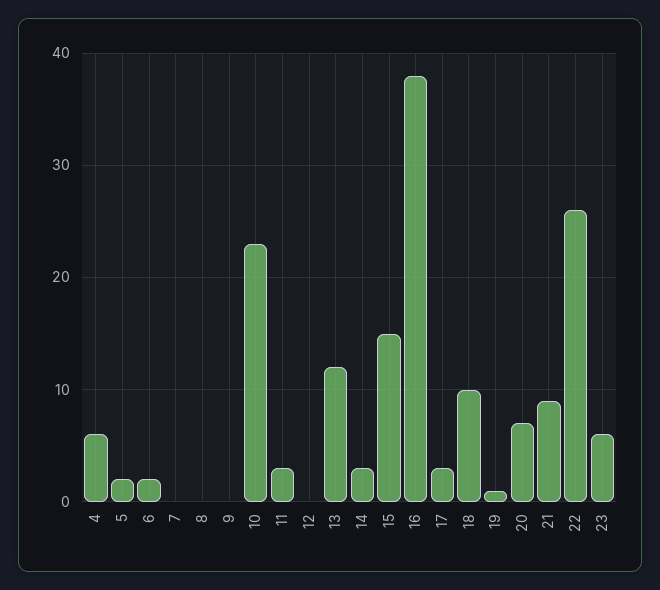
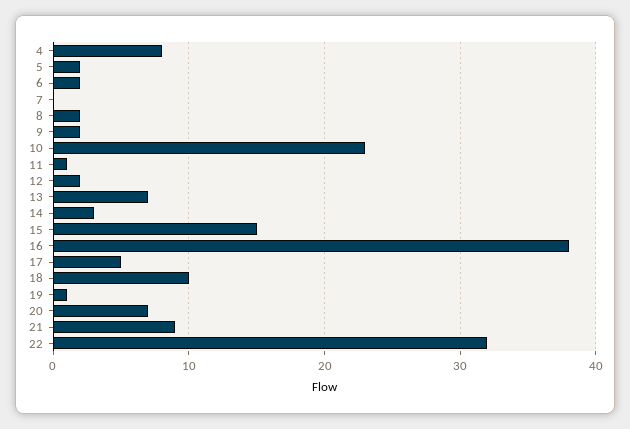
  {
-   "4": 6,
+   "4": 8,
    "5": 2,
    "6": 2,
    "7": 0,
-   "8": 0,
+   "8": 2,
-   "9": 0,
+   "9": 2,
    "10": 23,
-   "11": 3,
+   "11": 1,
-   "12": 0,
+   "12": 2,
-   "13": 12,
+   "13": 7,
    "14": 3,
    "15": 15,
    "16": 38,
-   "17": 3,
+   "17": 5,
    "18": 10,
    "19": 1,
    "20": 7,
    "21": 9,
-   "22": 26,
+   "22": 32
-   "23": 6
  }

